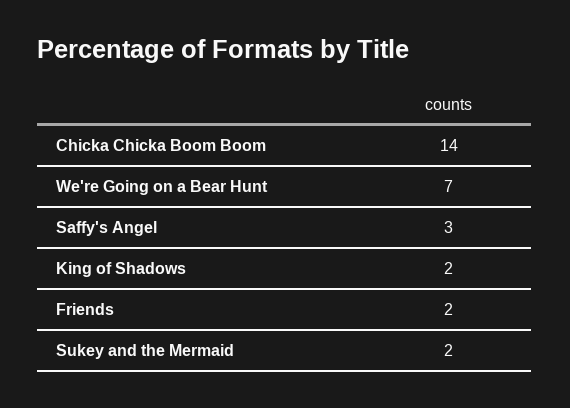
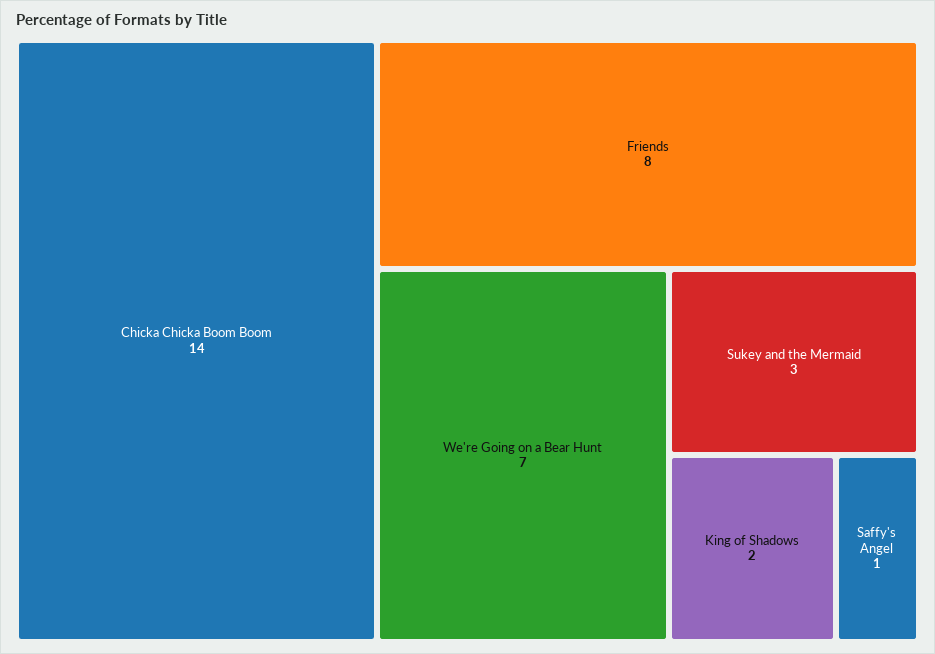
  {
    "Chicka Chicka Boom Boom": 14,
    "We're Going on a Bear Hunt": 7,
-   "Saffy's Angel": 3,
+   "Saffy's Angel": 1,
    "King of Shadows": 2,
-   "Friends": 2,
+   "Friends": 8,
-   "Sukey and the Mermaid": 2
+   "Sukey and the Mermaid": 3
  }

